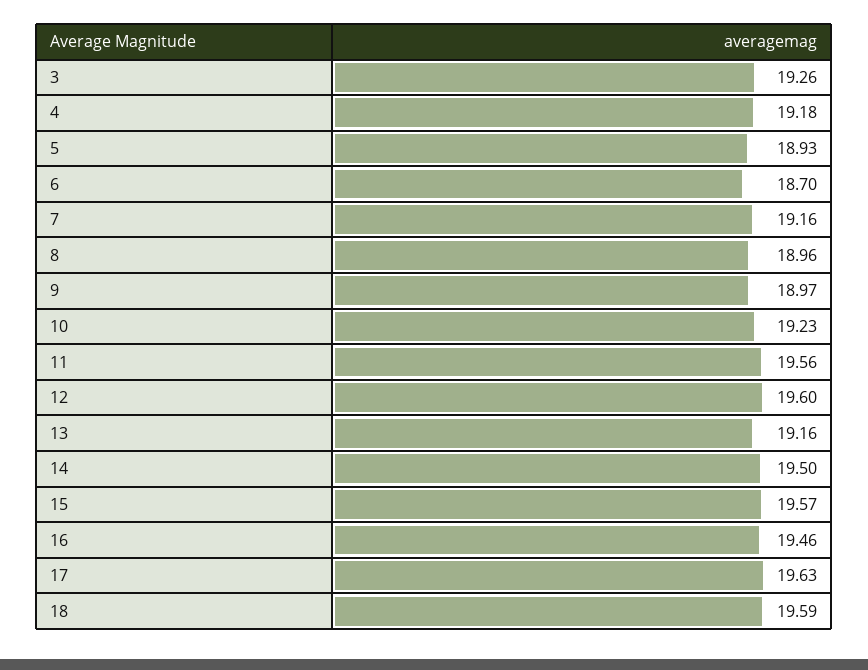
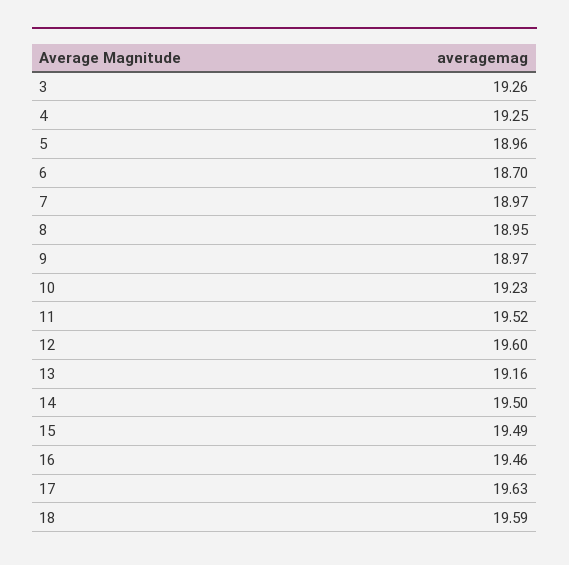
  {
    "3": 19.26,
-   "4": 19.18,
+   "4": 19.25,
-   "5": 18.93,
+   "5": 18.96,
    "6": 18.7,
-   "7": 19.16,
+   "7": 18.97,
-   "8": 18.96,
+   "8": 18.95,
    "9": 18.97,
    "10": 19.23,
-   "11": 19.56,
+   "11": 19.52,
    "12": 19.6,
    "13": 19.16,
    "14": 19.5,
-   "15": 19.57,
+   "15": 19.49,
    "16": 19.46,
    "17": 19.63,
    "18": 19.59
  }

